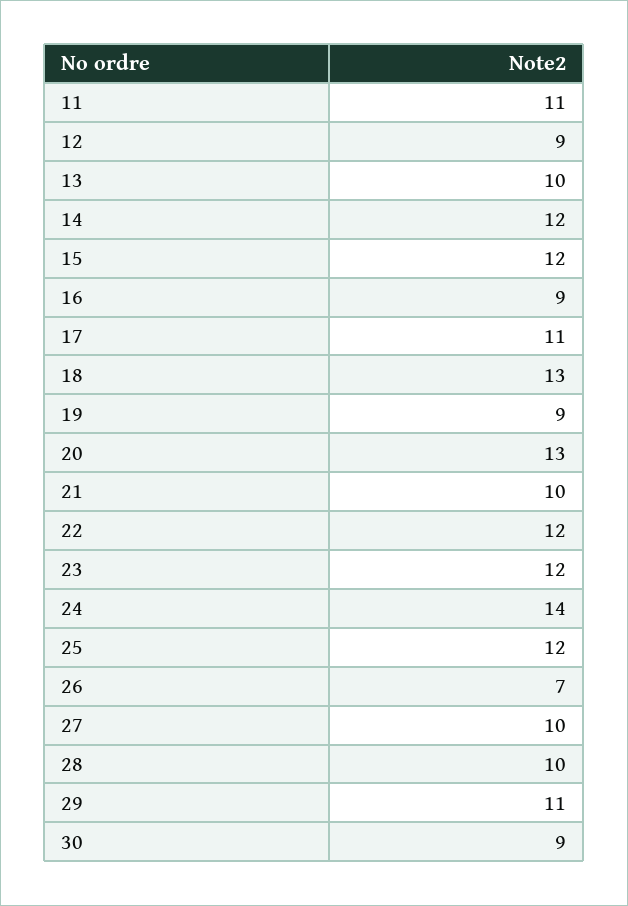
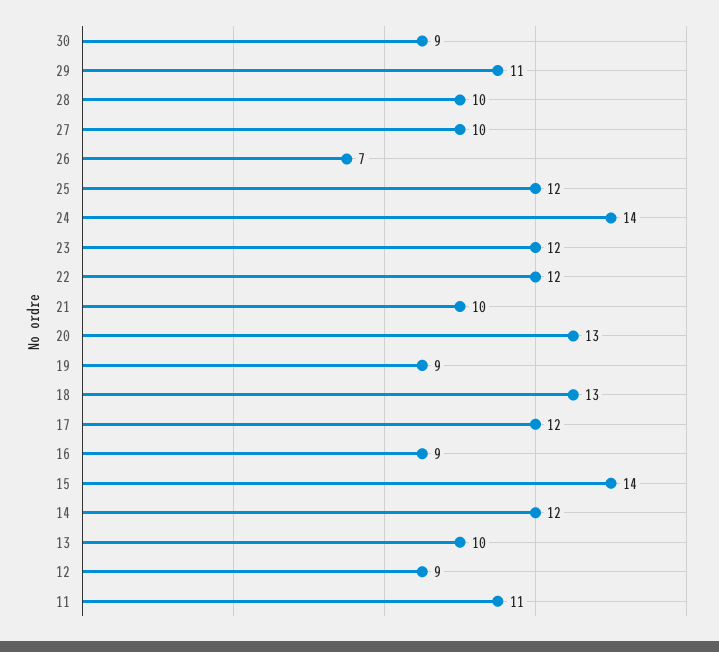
  {
    "11": 11,
    "12": 9,
    "13": 10,
    "14": 12,
-   "15": 12,
+   "15": 14,
    "16": 9,
-   "17": 11,
+   "17": 12,
    "18": 13,
    "19": 9,
    "20": 13,
    "21": 10,
    "22": 12,
    "23": 12,
    "24": 14,
    "25": 12,
    "26": 7,
    "27": 10,
    "28": 10,
    "29": 11,
    "30": 9
  }

